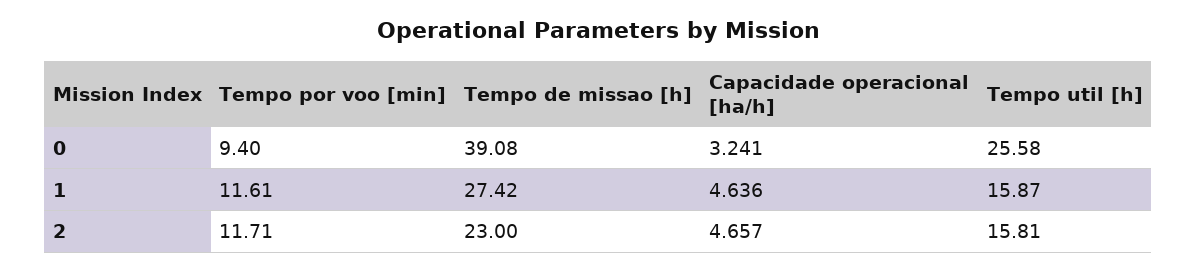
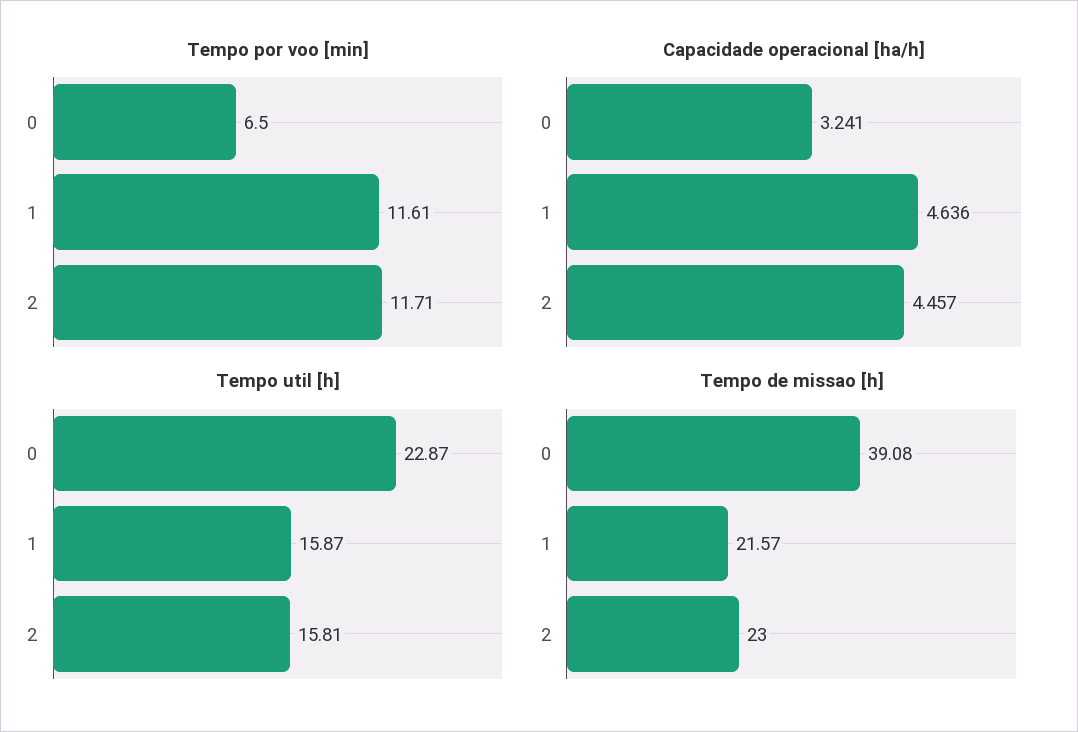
  {
    "Tempo por voo [min]": {
-     "0": 9.4,
+     "0": 6.5,
      "1": 11.61,
      "2": 11.71
    },
    "Tempo de missao [h]": {
      "0": 39.08,
-     "1": 27.42,
+     "1": 21.57,
      "2": 23
    },
    "Capacidade operacional [ha/h]": {
      "0": 3.241,
      "1": 4.636,
-     "2": 4.657
+     "2": 4.457
    },
    "Tempo util [h]": {
-     "0": 25.58,
+     "0": 22.87,
      "1": 15.87,
      "2": 15.81
    }
  }

